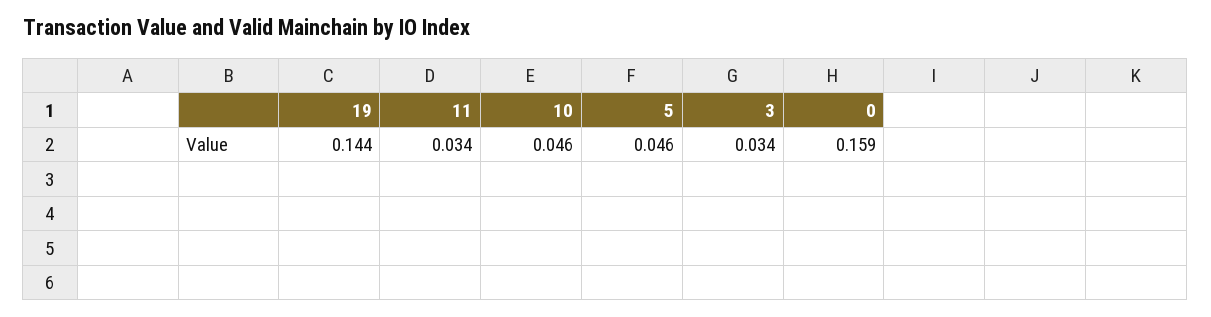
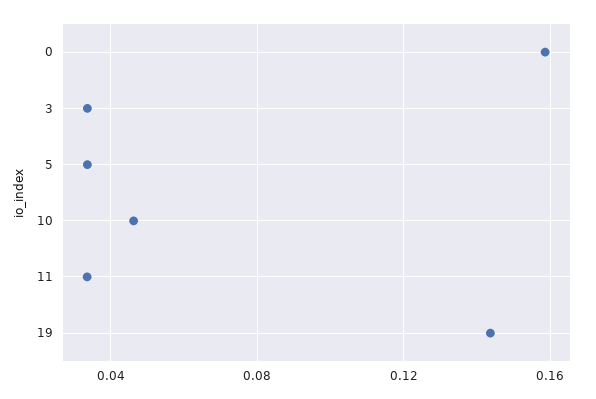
  {
    "19": 0.144,
    "11": 0.034,
    "10": 0.046,
-   "5": 0.046,
+   "5": 0.035,
    "3": 0.034,
    "0": 0.159
  }

